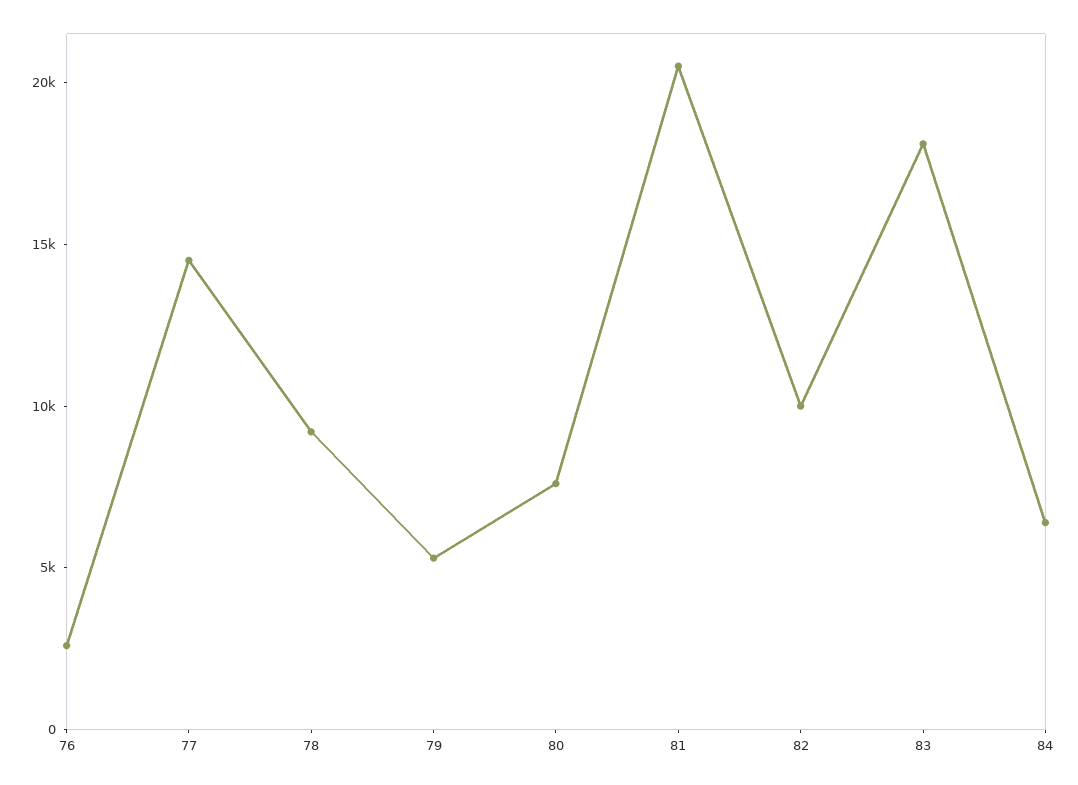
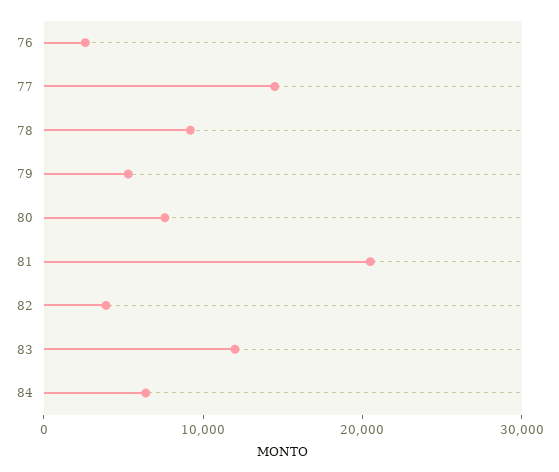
  {
    "76": 3000,
    "77": 15000,
    "78": 9000,
    "79": 5000,
    "80": 8000,
    "81": 21000,
-   "82": 10000,
+   "82": 4000,
-   "83": 18000,
+   "83": 12000,
    "84": 6000
  }

